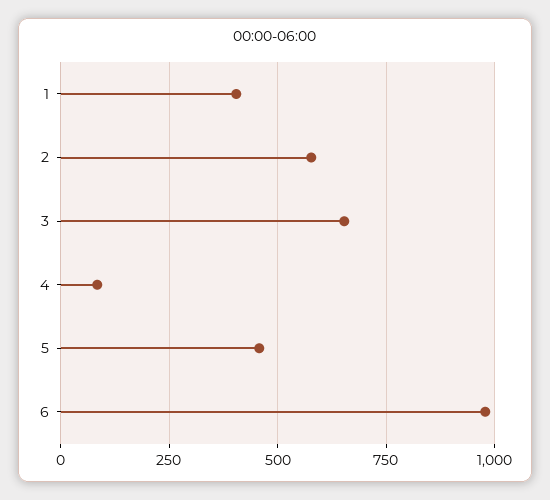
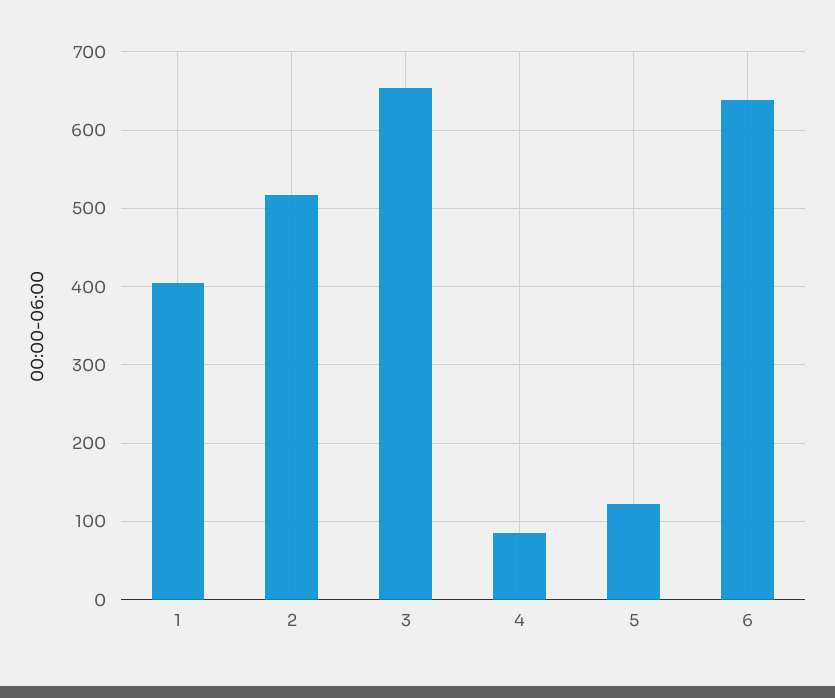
  {
    "1": 400,
-   "2": 575,
+   "2": 520,
    "3": 650,
    "4": 80,
-   "5": 450,
+   "5": 120,
-   "6": 975
+   "6": 640
  }

